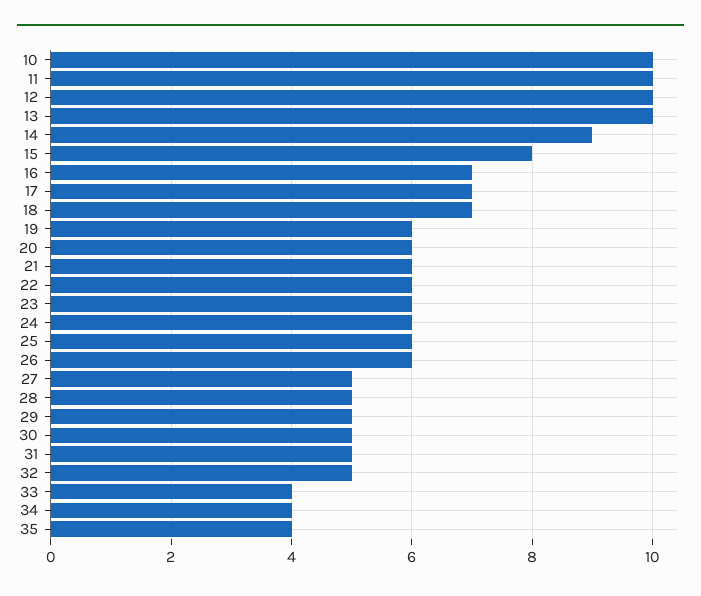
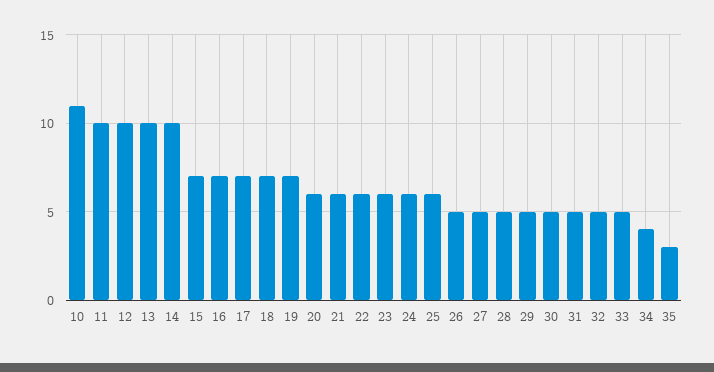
  {
-   "10": 10,
+   "10": 11,
    "11": 10,
    "12": 10,
    "13": 10,
-   "14": 9,
+   "14": 10,
-   "15": 8,
+   "15": 7,
    "16": 7,
    "17": 7,
    "18": 7,
-   "19": 6,
+   "19": 7,
    "20": 6,
    "21": 6,
    "22": 6,
    "23": 6,
    "24": 6,
    "25": 6,
-   "26": 6,
+   "26": 5,
    "27": 5,
    "28": 5,
    "29": 5,
    "30": 5,
    "31": 5,
    "32": 5,
-   "33": 4,
+   "33": 5,
    "34": 4,
-   "35": 4
+   "35": 3
  }

